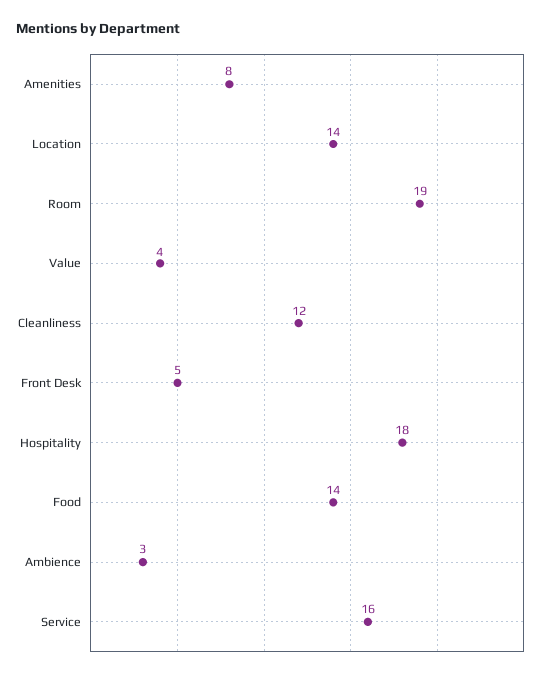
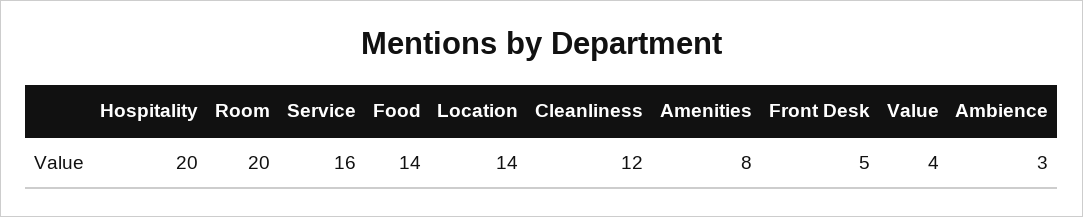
  {
    "Amenities": 8,
    "Location": 14,
-   "Room": 19,
+   "Room": 20,
    "Value": 4,
    "Cleanliness": 12,
    "Front Desk": 5,
-   "Hospitality": 18,
+   "Hospitality": 20,
    "Food": 14,
    "Ambience": 3,
    "Service": 16
  }

